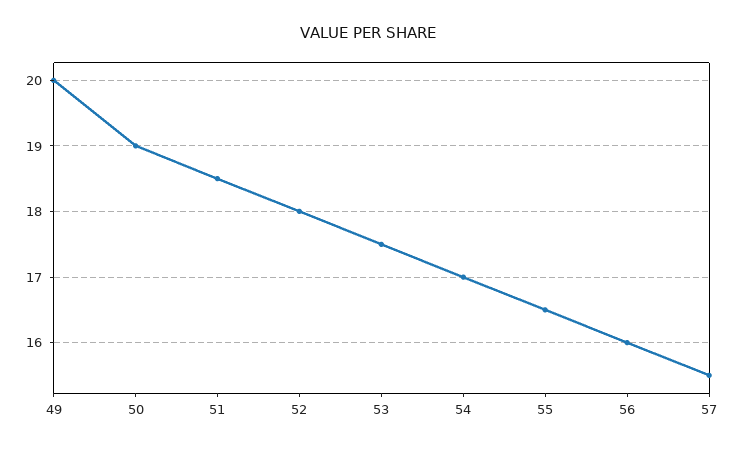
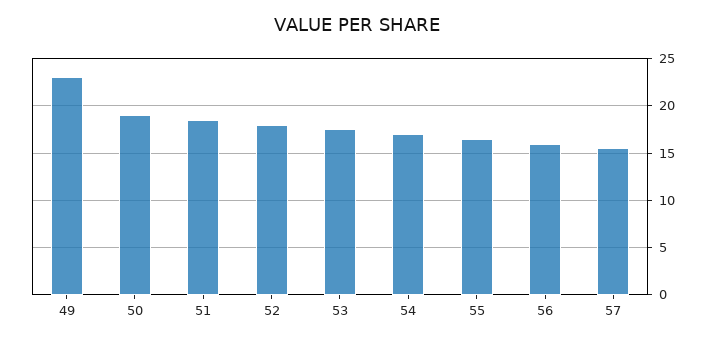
  {
-   "49": 20,
+   "49": 23,
    "50": 19,
    "51": 18.5,
    "52": 18,
    "53": 17.5,
    "54": 17,
    "55": 16.5,
    "56": 16,
    "57": 15.5
  }

